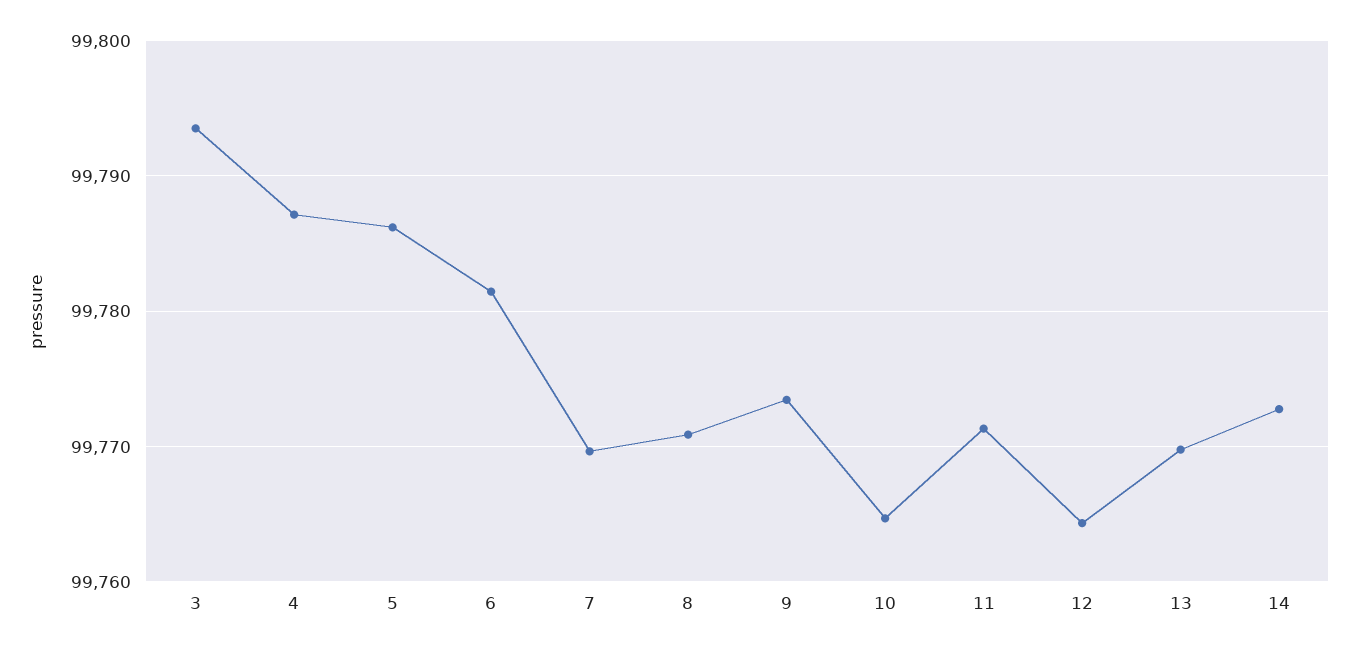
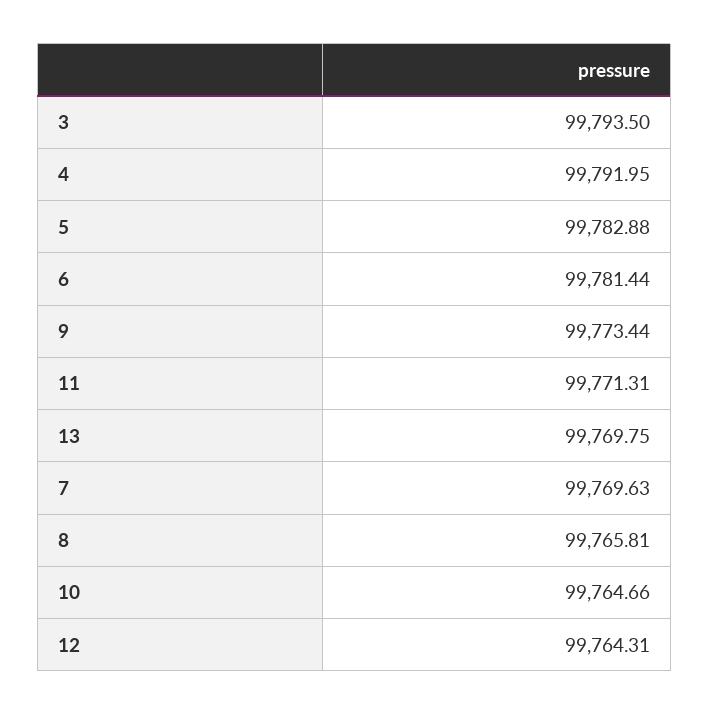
  {
    "3": 99793.5,
-   "4": 99787,
+   "4": 99791.95,
-   "5": 99786,
+   "5": 99782.88,
    "6": 99781.44,
    "7": 99769.63,
-   "8": 99771,
+   "8": 99765.81,
    "9": 99773.44,
    "10": 99764.66,
    "11": 99771.31,
    "12": 99764.31,
-   "13": 99769.75,
+   "13": 99769.75
-   "14": 99773
  }

